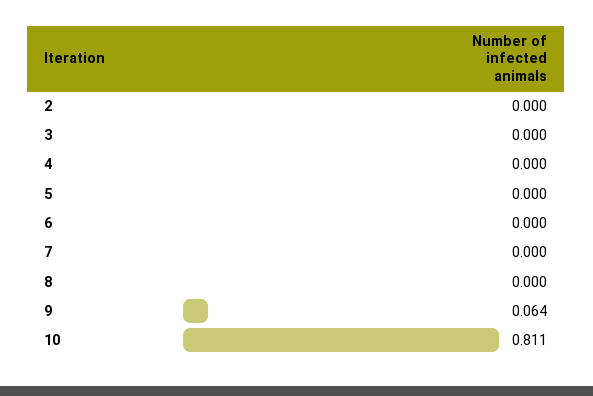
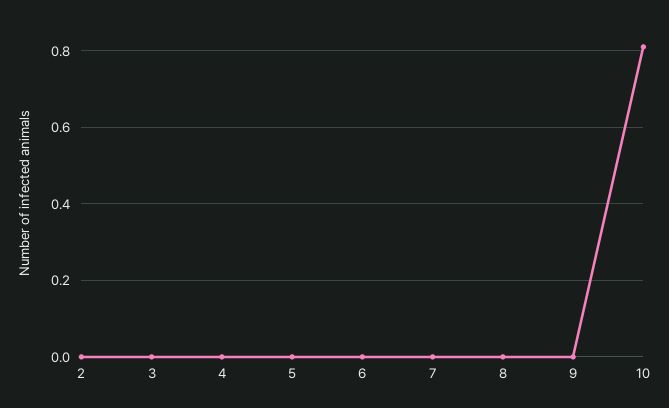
  {
    "2": 0,
    "3": 0,
    "4": 0,
    "5": 0,
    "6": 0,
    "7": 0,
    "8": 0,
-   "9": 0.064,
+   "9": 0,
    "10": 0.811
  }

